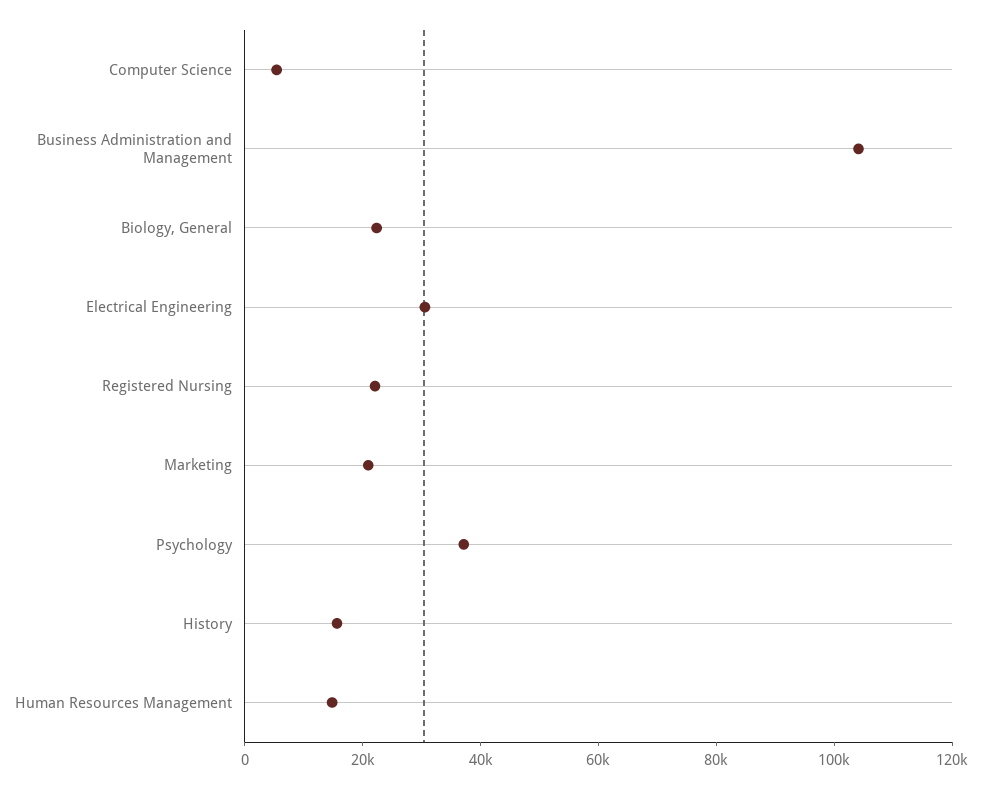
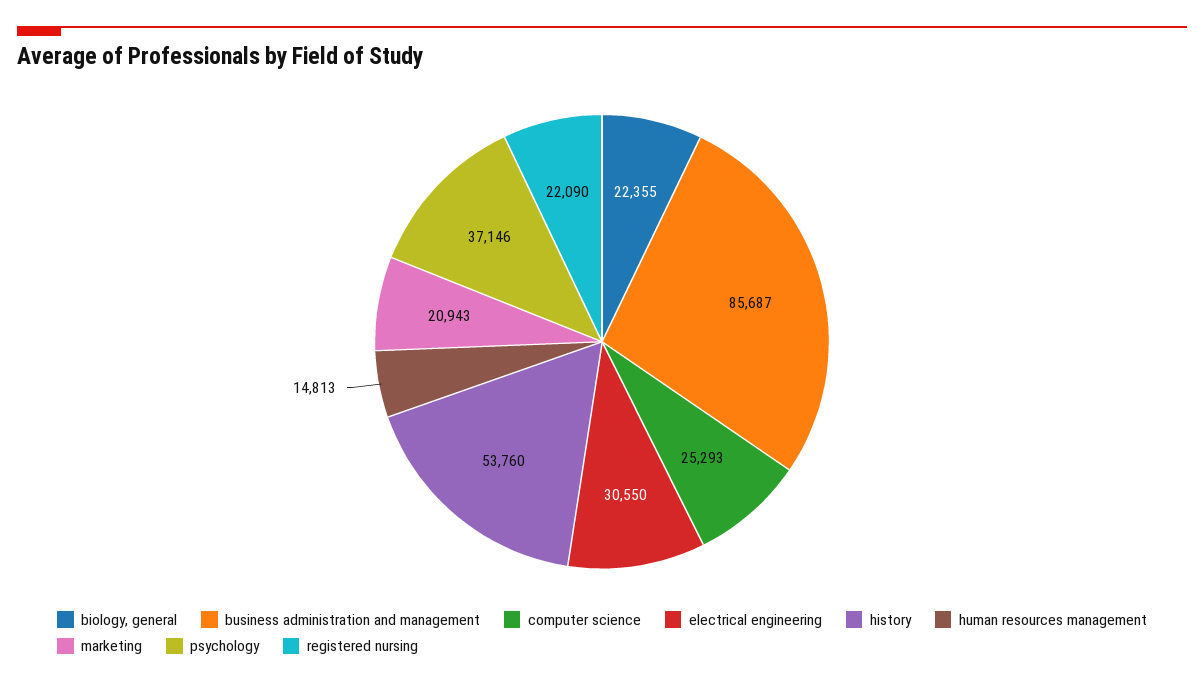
  {
-   "Computer Science": 5000,
+   "Computer Science": 25293,
-   "Business Administration and Management": 105000,
+   "Business Administration and Management": 85687,
    "Biology, General": 22355,
    "Electrical Engineering": 30550,
    "Registered Nursing": 22090,
    "Marketing": 20943,
    "Psychology": 37146,
-   "History": 15000,
+   "History": 53760,
    "Human Resources Management": 14813
  }

